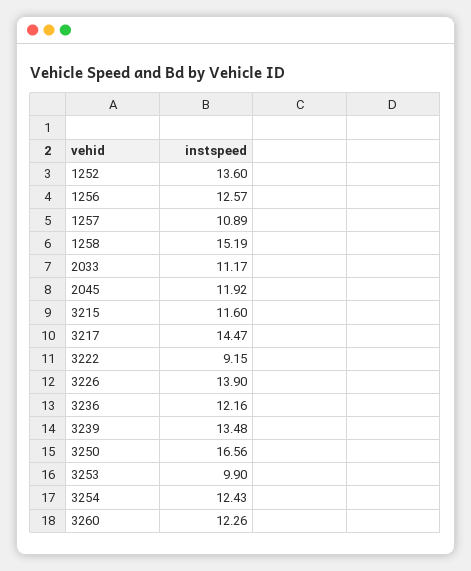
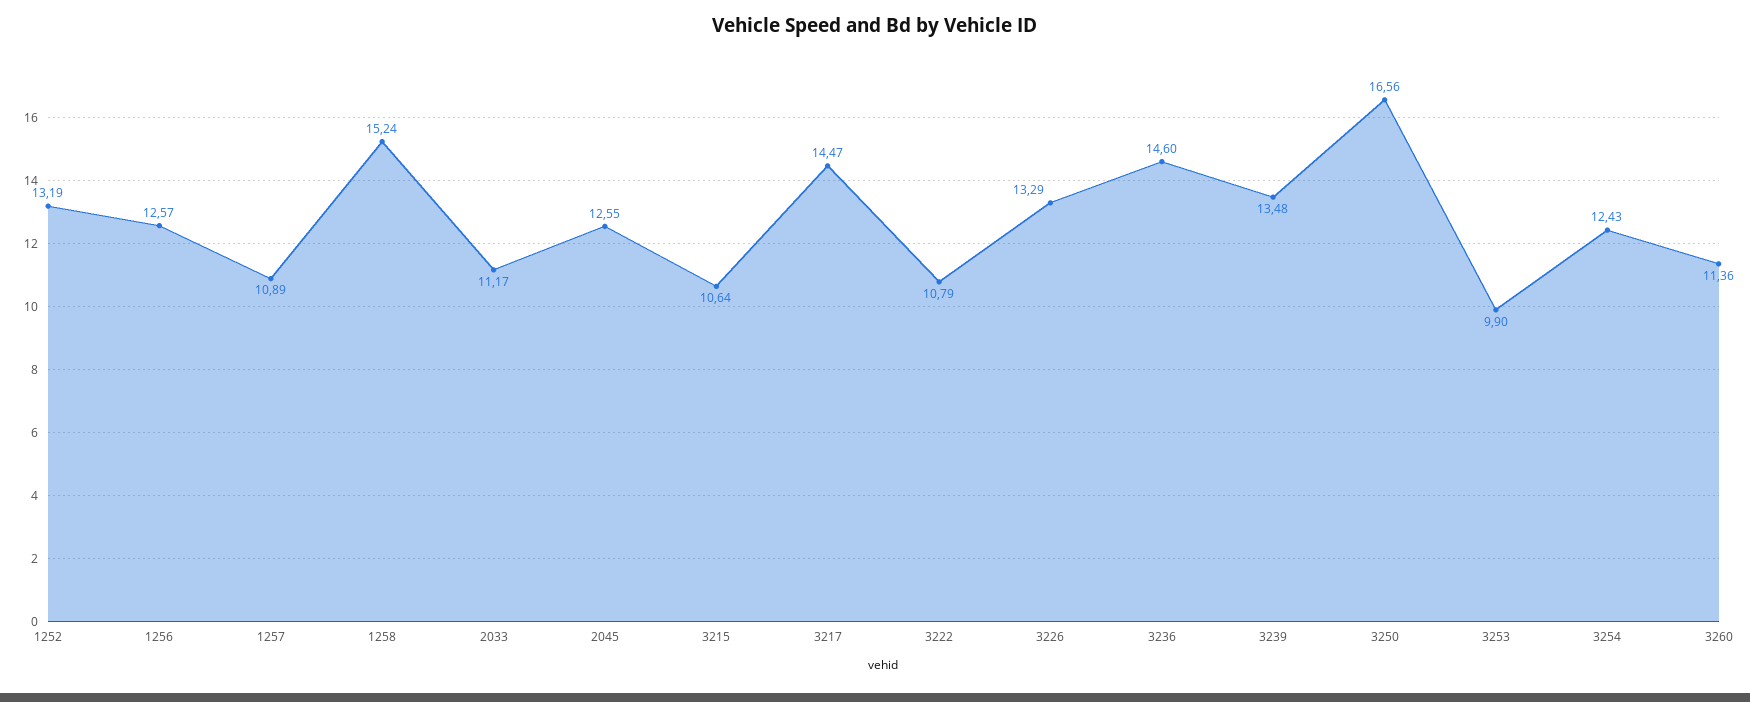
  {
-   "1252": 13.6,
+   "1252": 13.19,
    "1256": 12.57,
    "1257": 10.89,
-   "1258": 15.19,
+   "1258": 15.24,
    "2033": 11.17,
-   "2045": 11.92,
+   "2045": 12.55,
-   "3215": 11.6,
+   "3215": 10.64,
    "3217": 14.47,
-   "3222": 9.15,
+   "3222": 10.79,
-   "3226": 13.9,
+   "3226": 13.29,
-   "3236": 12.16,
+   "3236": 14.6,
    "3239": 13.48,
    "3250": 16.56,
    "3253": 9.9,
    "3254": 12.43,
-   "3260": 12.26
+   "3260": 11.36
  }

